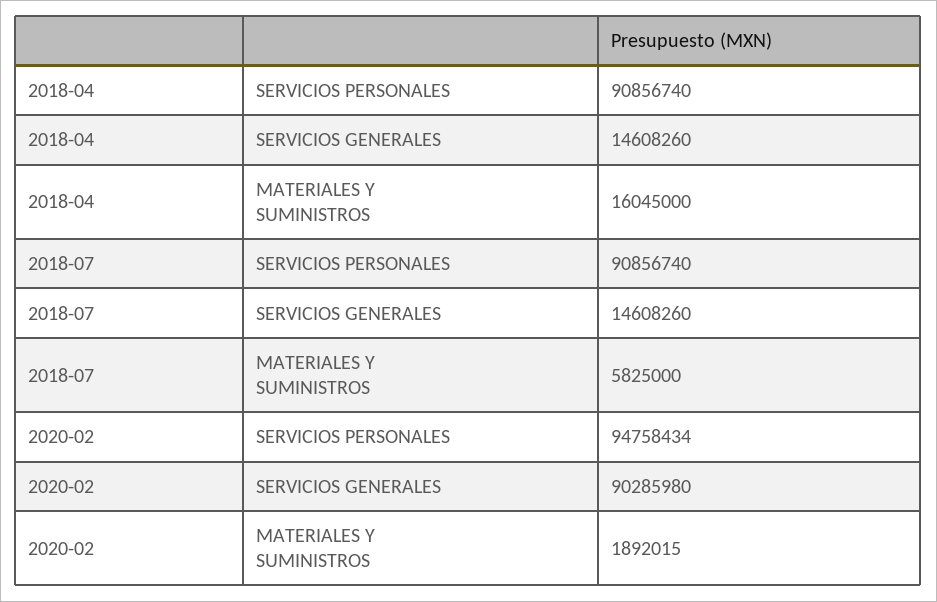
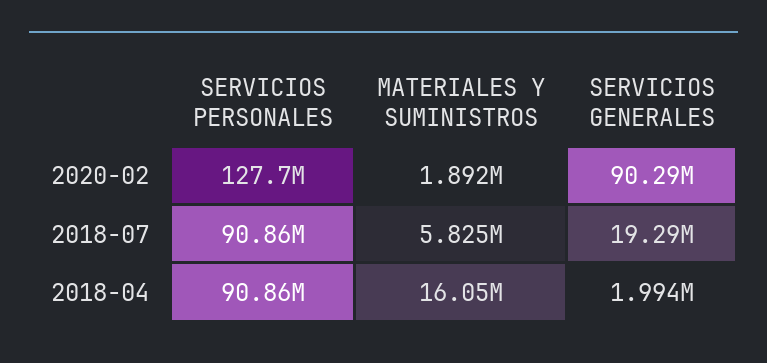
  {
    "2018-04": {
      "SERVICIOS PERSONALES": 90856740,
-     "SERVICIOS GENERALES": 14608260,
+     "SERVICIOS GENERALES": 1994000,
      "MATERIALES Y SUMINISTROS": 16045000
    },
    "2018-07": {
      "SERVICIOS PERSONALES": 90856740,
-     "SERVICIOS GENERALES": 14608260,
+     "SERVICIOS GENERALES": 19290000,
      "MATERIALES Y SUMINISTROS": 5825000
    },
    "2020-02": {
-     "SERVICIOS PERSONALES": 94758434,
+     "SERVICIOS PERSONALES": 127700000,
      "SERVICIOS GENERALES": 90285980,
      "MATERIALES Y SUMINISTROS": 1892015
    }
  }

